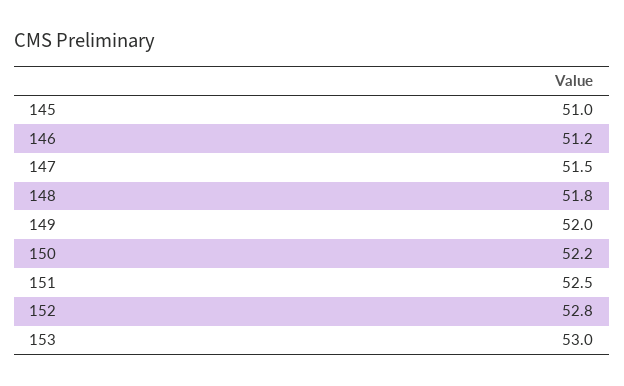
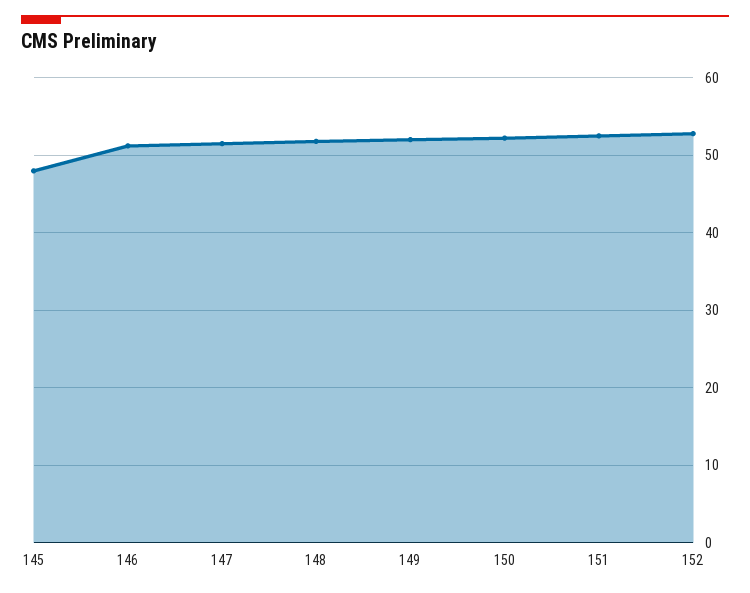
  {
-   "145": 51,
+   "145": 48,
    "146": 51.2,
    "147": 51.5,
    "148": 51.8,
    "149": 52,
    "150": 52.2,
    "151": 52.5,
-   "152": 52.8,
+   "152": 52.8
-   "153": 53
  }

